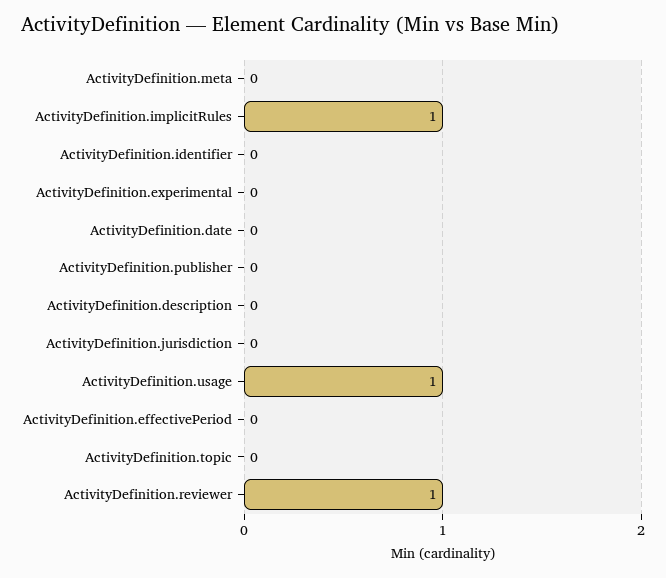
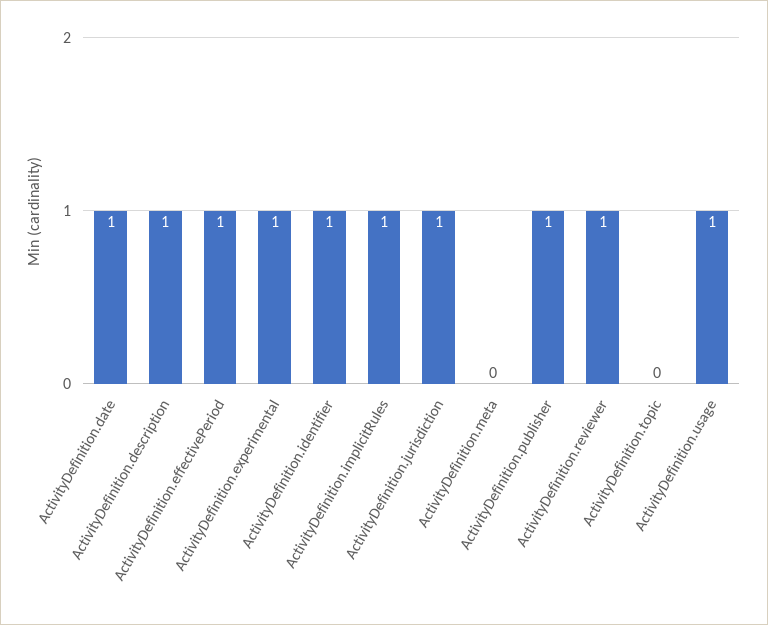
  {
    "ActivityDefinition.meta": 0,
    "ActivityDefinition.implicitRules": 1,
-   "ActivityDefinition.identifier": 0,
+   "ActivityDefinition.identifier": 1,
-   "ActivityDefinition.experimental": 0,
+   "ActivityDefinition.experimental": 1,
-   "ActivityDefinition.date": 0,
+   "ActivityDefinition.date": 1,
-   "ActivityDefinition.publisher": 0,
+   "ActivityDefinition.publisher": 1,
-   "ActivityDefinition.description": 0,
+   "ActivityDefinition.description": 1,
-   "ActivityDefinition.jurisdiction": 0,
+   "ActivityDefinition.jurisdiction": 1,
    "ActivityDefinition.usage": 1,
-   "ActivityDefinition.effectivePeriod": 0,
+   "ActivityDefinition.effectivePeriod": 1,
    "ActivityDefinition.topic": 0,
    "ActivityDefinition.reviewer": 1
  }

